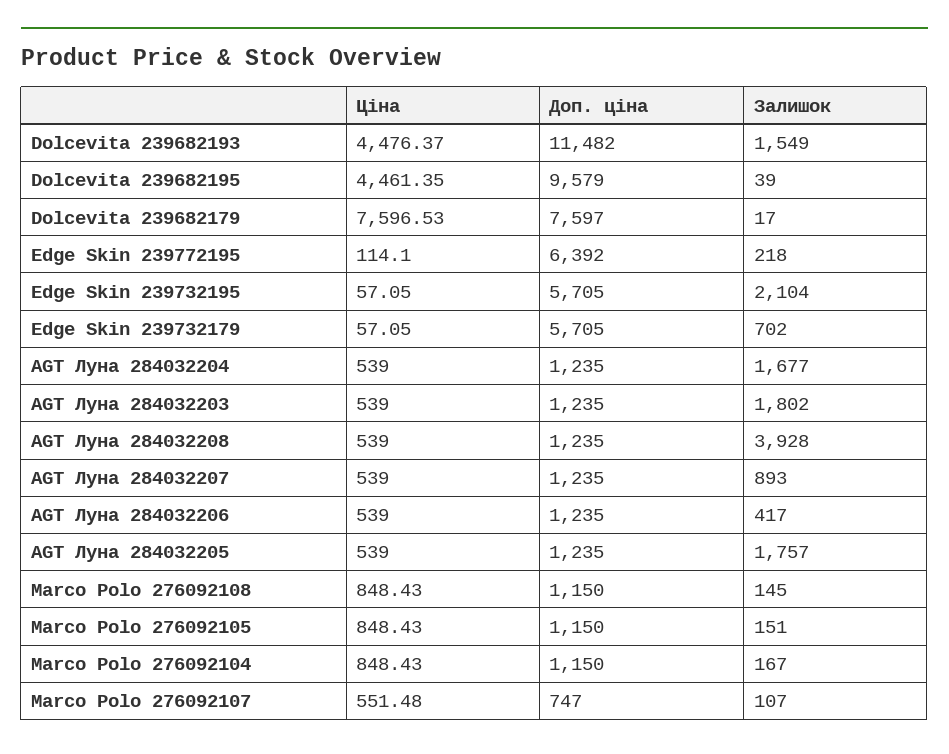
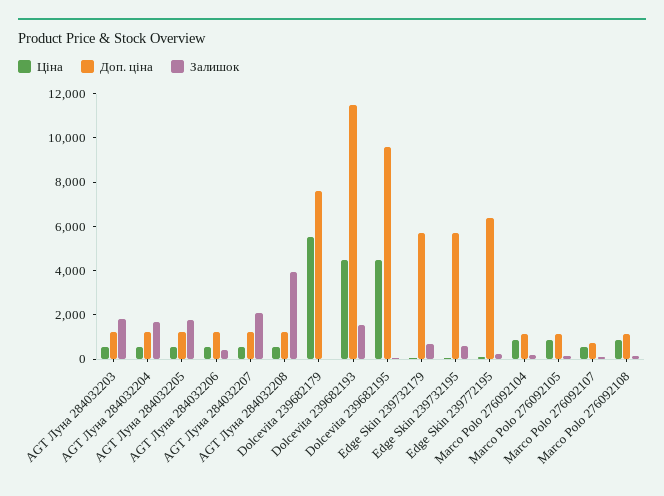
  {
    "Ціна": {
      "Dolcevita 239682193": 4476.37,
      "Dolcevita 239682195": 4461.35,
-     "Dolcevita 239682179": 7596.53,
+     "Dolcevita 239682179": 5500,
      "Edge Skin 239772195": 114.1,
      "Edge Skin 239732195": 57.05,
      "Edge Skin 239732179": 57.05,
      "AGT Луна 284032204": 539,
      "AGT Луна 284032203": 539,
      "AGT Луна 284032208": 539,
      "AGT Луна 284032207": 539,
      "AGT Луна 284032206": 539,
      "AGT Луна 284032205": 539,
      "Marco Polo 276092108": 848.43,
      "Marco Polo 276092105": 848.43,
      "Marco Polo 276092104": 848.43,
      "Marco Polo 276092107": 551.48
    },
    "Доп. ціна": {
      "Dolcevita 239682193": 11482,
      "Dolcevita 239682195": 9579,
      "Dolcevita 239682179": 7597,
      "Edge Skin 239772195": 6392,
      "Edge Skin 239732195": 5705,
      "Edge Skin 239732179": 5705,
      "AGT Луна 284032204": 1235,
      "AGT Луна 284032203": 1235,
      "AGT Луна 284032208": 1235,
      "AGT Луна 284032207": 1235,
      "AGT Луна 284032206": 1235,
      "AGT Луна 284032205": 1235,
      "Marco Polo 276092108": 1150,
      "Marco Polo 276092105": 1150,
      "Marco Polo 276092104": 1150,
      "Marco Polo 276092107": 747
    },
    "Залишок": {
      "Dolcevita 239682193": 1549,
      "Dolcevita 239682195": 39,
      "Dolcevita 239682179": 17,
      "Edge Skin 239772195": 218,
-     "Edge Skin 239732195": 2104,
+     "Edge Skin 239732195": 500,
      "Edge Skin 239732179": 702,
      "AGT Луна 284032204": 1677,
      "AGT Луна 284032203": 1802,
      "AGT Луна 284032208": 3928,
-     "AGT Луна 284032207": 893,
+     "AGT Луна 284032207": 2000,
      "AGT Луна 284032206": 417,
      "AGT Луна 284032205": 1757,
      "Marco Polo 276092108": 145,
      "Marco Polo 276092105": 151,
      "Marco Polo 276092104": 167,
      "Marco Polo 276092107": 107
    }
  }

